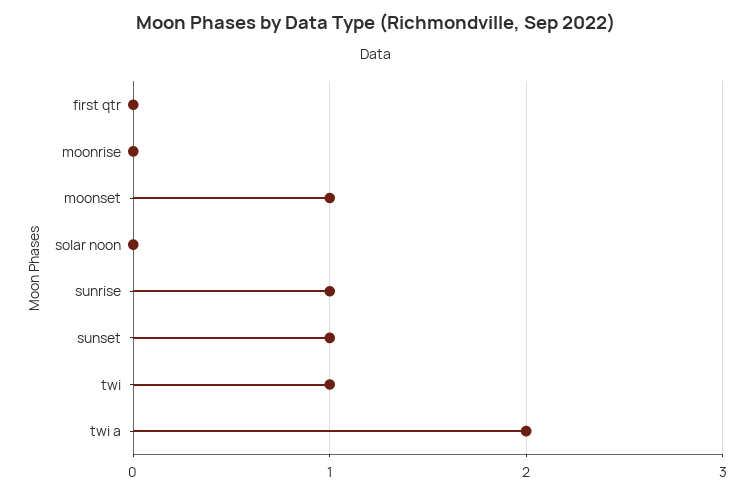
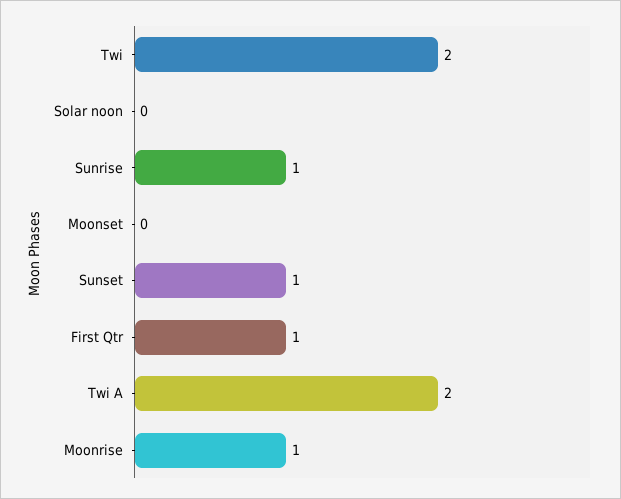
  {
-   "first qtr": 0,
+   "first qtr": 1,
-   "moonrise": 0,
+   "moonrise": 1,
-   "moonset": 1,
+   "moonset": 0,
    "solar noon": 0,
    "sunrise": 1,
    "sunset": 1,
-   "twi": 1,
+   "twi": 2,
    "twi a": 2
  }

